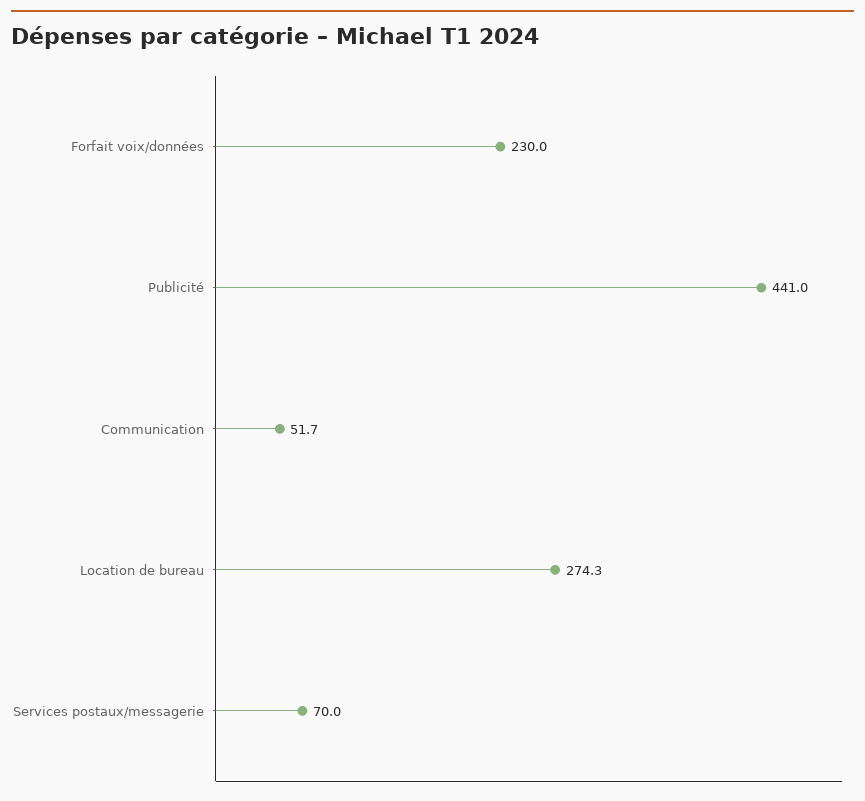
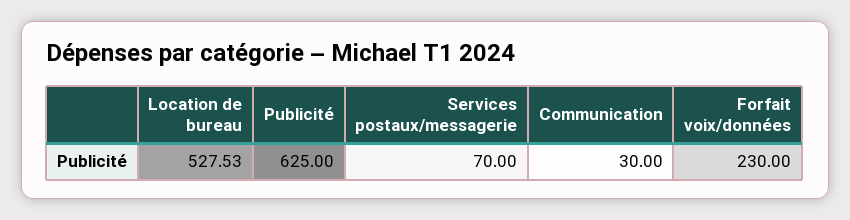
  {
    "Forfait voix/données": 230,
-   "Publicité": 441,
+   "Publicité": 625,
-   "Communication": 51.7,
+   "Communication": 30,
-   "Location de bureau": 274.3,
+   "Location de bureau": 527.53,
    "Services postaux/messagerie": 70
  }

